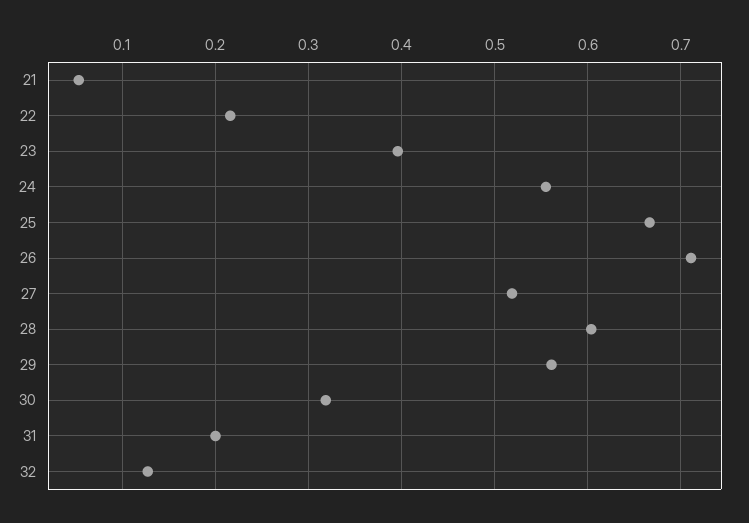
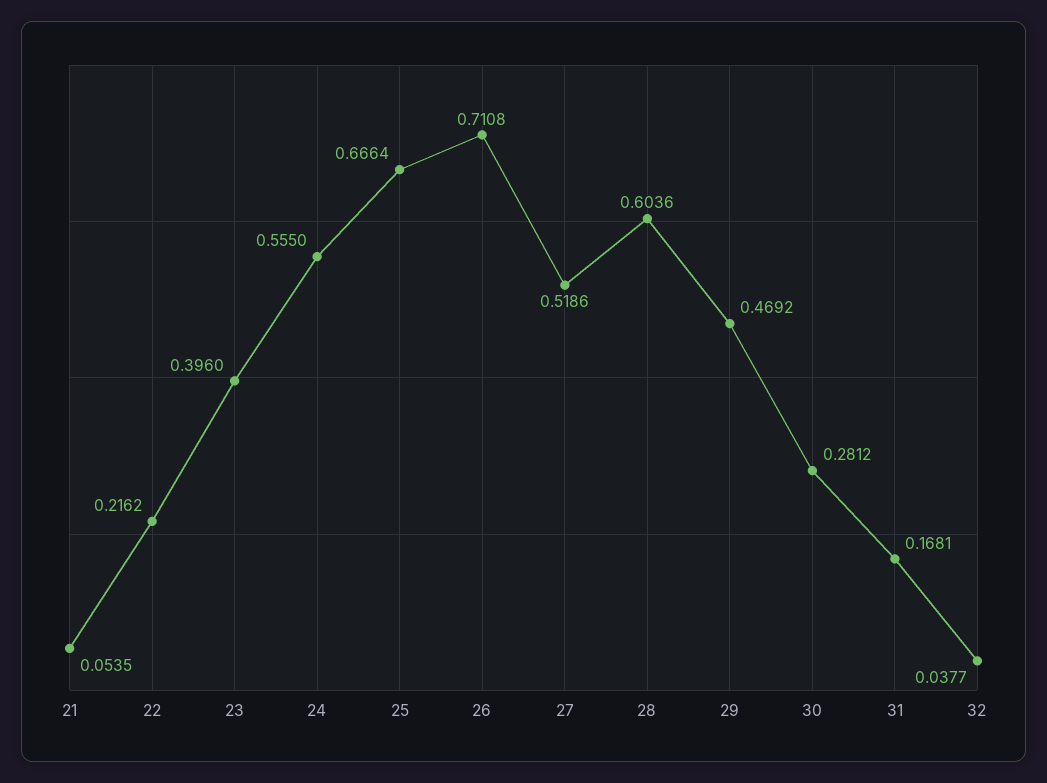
  {
    "21": 0.0535,
    "22": 0.2162,
    "23": 0.396,
    "24": 0.555,
    "25": 0.6664,
    "26": 0.7108,
    "27": 0.5186,
    "28": 0.6036,
-   "29": 0.56,
+   "29": 0.4692,
-   "30": 0.32,
+   "30": 0.2812,
-   "31": 0.2,
+   "31": 0.1681,
-   "32": 0.13
+   "32": 0.0377
  }

